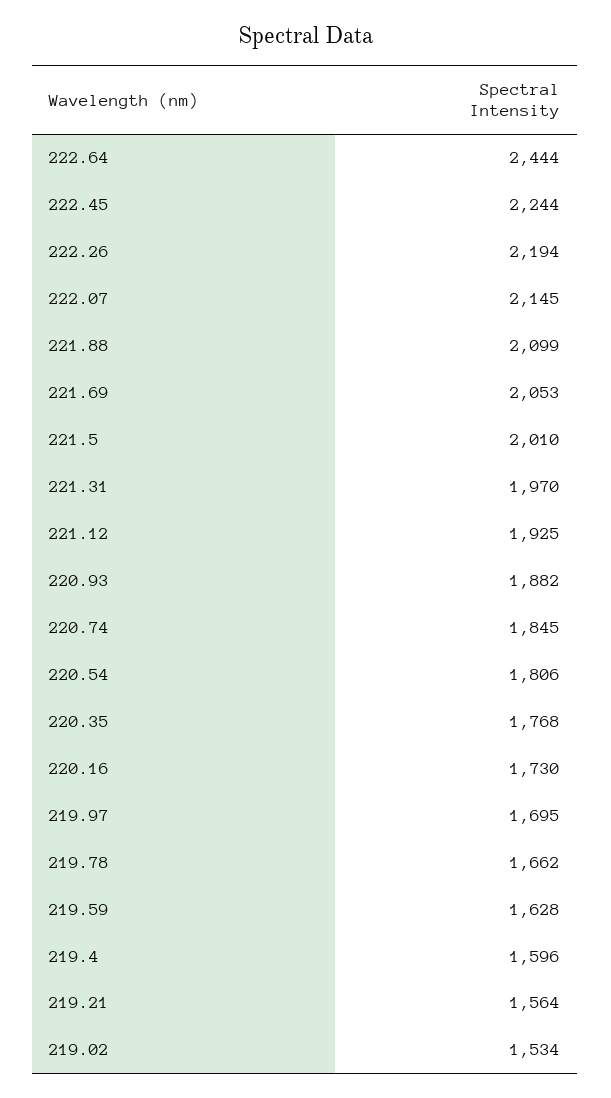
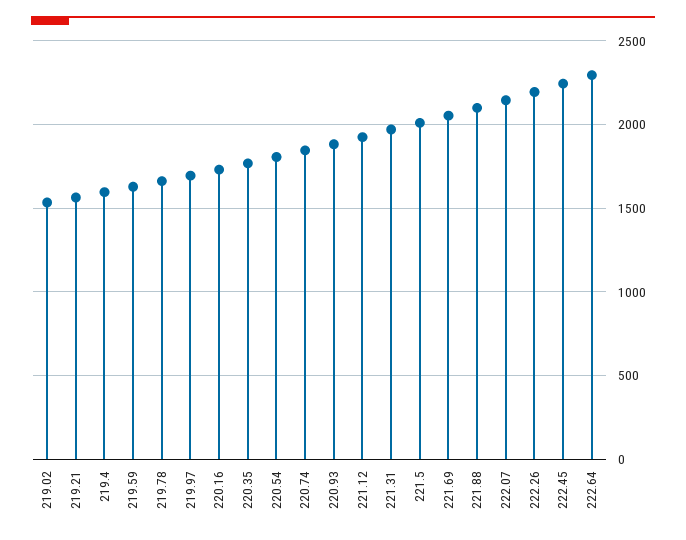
  {
-   "222.64": 2444,
+   "222.64": 2300,
    "222.45": 2244,
    "222.26": 2194,
    "222.07": 2145,
    "221.88": 2099,
    "221.69": 2053,
    "221.5": 2010,
    "221.31": 1970,
    "221.12": 1925,
    "220.93": 1882,
    "220.74": 1845,
    "220.54": 1806,
    "220.35": 1768,
    "220.16": 1730,
    "219.97": 1695,
    "219.78": 1662,
    "219.59": 1628,
    "219.4": 1596,
    "219.21": 1564,
    "219.02": 1534
  }

